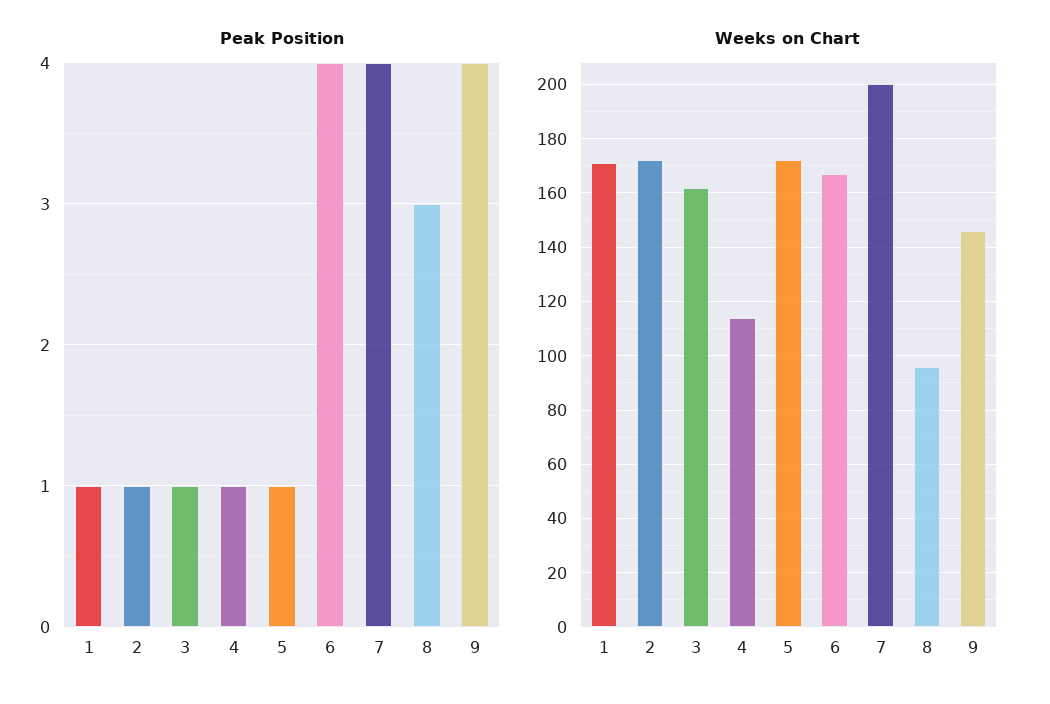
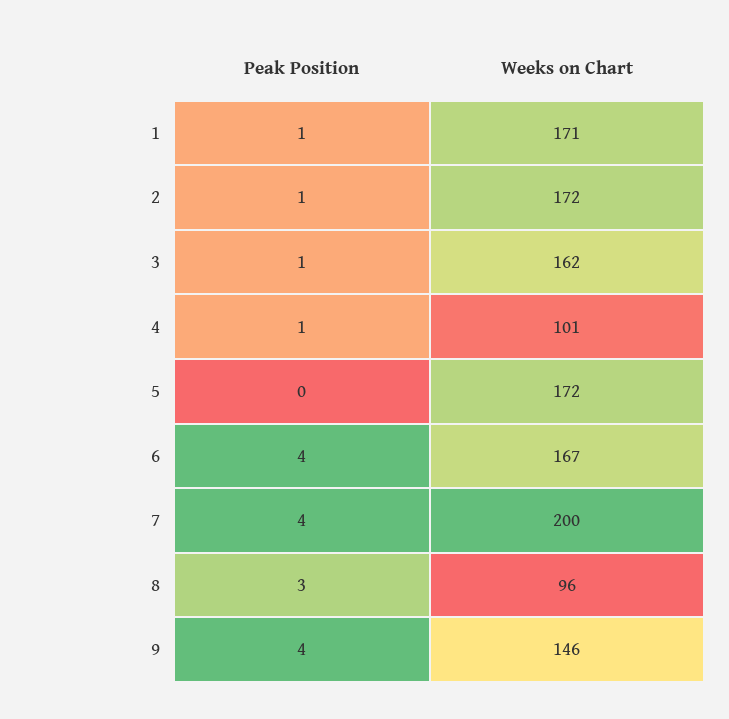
  {
    "Peak Position": {
      "1": 1,
      "2": 1,
      "3": 1,
      "4": 1,
-     "5": 1,
+     "5": 0,
      "6": 4,
      "7": 4,
      "8": 3,
      "9": 4
    },
    "Weeks on Chart": {
      "1": 171,
      "2": 172,
      "3": 162,
-     "4": 115,
+     "4": 101,
      "5": 172,
      "6": 167,
      "7": 200,
      "8": 96,
      "9": 146
    }
  }

